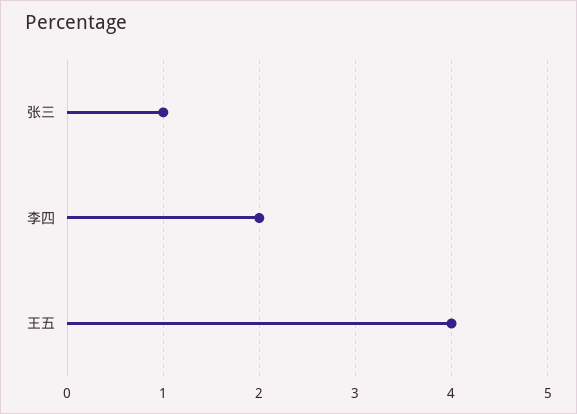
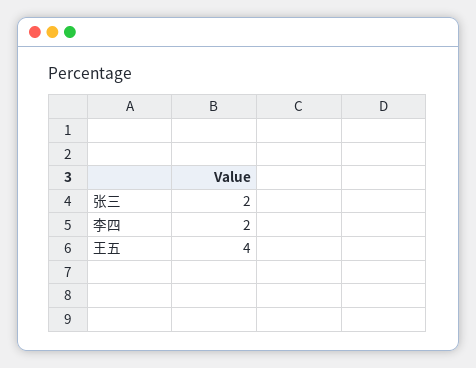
  {
-   "张三": 1,
+   "张三": 2,
    "李四": 2,
    "王五": 4
  }

